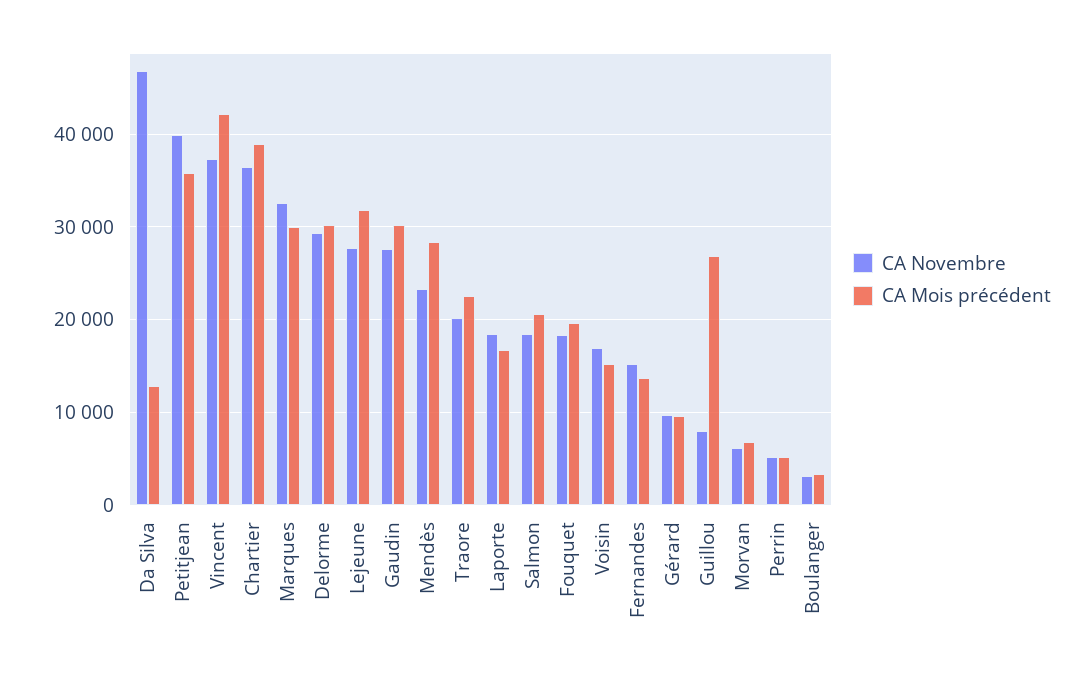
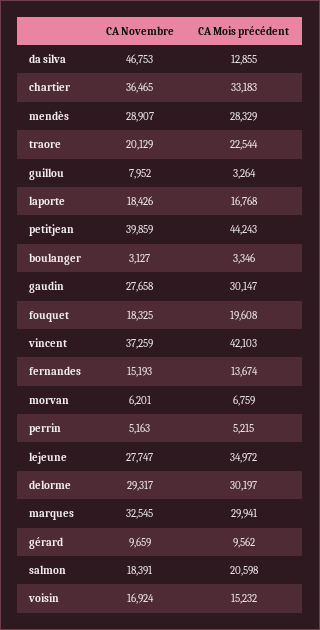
  {
    "CA Novembre": {
      "Da Silva": 46753,
      "Petitjean": 39859,
      "Vincent": 37259,
      "Chartier": 36465,
      "Marques": 32545,
      "Delorme": 29317,
      "Lejeune": 27747,
      "Gaudin": 27658,
-     "Mendès": 23000,
+     "Mendès": 28907,
      "Traore": 20129,
      "Laporte": 18426,
      "Salmon": 18391,
      "Fouquet": 18325,
      "Voisin": 16924,
      "Fernandes": 15193,
      "Gérard": 9659,
      "Guillou": 7952,
      "Morvan": 6201,
      "Perrin": 5163,
      "Boulanger": 3127
    },
    "CA Mois précédent": {
      "Da Silva": 12855,
-     "Petitjean": 36000,
+     "Petitjean": 44243,
      "Vincent": 42103,
-     "Chartier": 39000,
+     "Chartier": 33183,
      "Marques": 29941,
      "Delorme": 30197,
-     "Lejeune": 32000,
+     "Lejeune": 34972,
      "Gaudin": 30147,
      "Mendès": 28329,
      "Traore": 22544,
      "Laporte": 16768,
      "Salmon": 20598,
      "Fouquet": 19608,
      "Voisin": 15232,
      "Fernandes": 13674,
      "Gérard": 9562,
-     "Guillou": 27000,
+     "Guillou": 3264,
      "Morvan": 6759,
      "Perrin": 5215,
      "Boulanger": 3346
    }
  }

